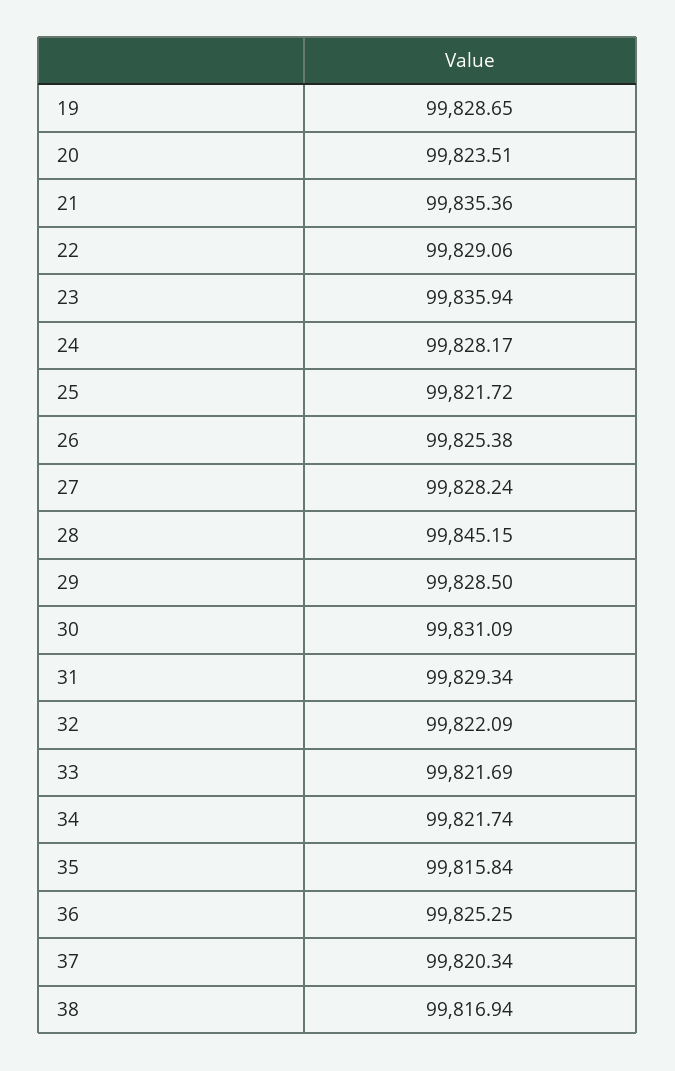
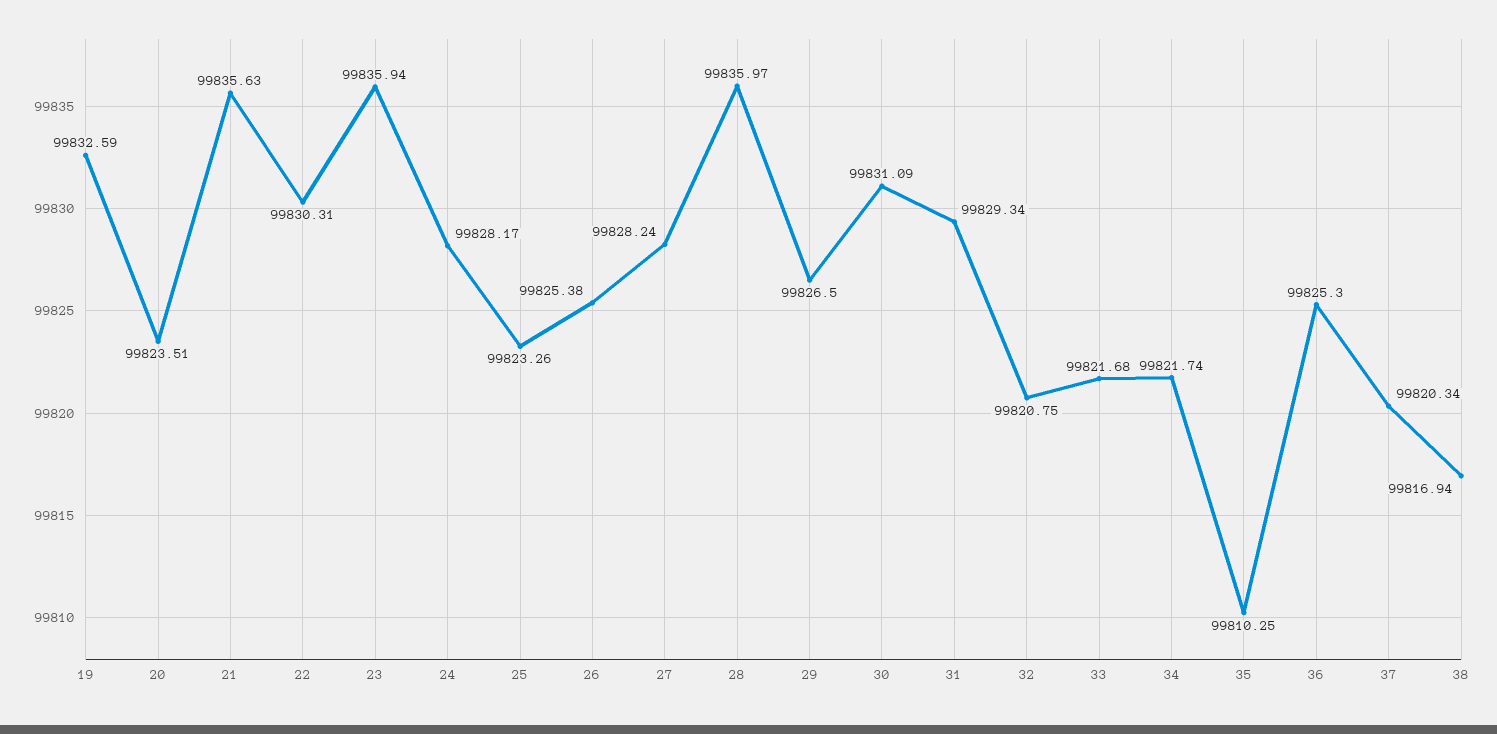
  {
-   "19": 99828.65,
+   "19": 99832.59,
    "20": 99823.51,
-   "21": 99835.36,
+   "21": 99835.63,
-   "22": 99829.06,
+   "22": 99830.31,
    "23": 99835.94,
    "24": 99828.17,
-   "25": 99821.72,
+   "25": 99823.26,
    "26": 99825.38,
    "27": 99828.24,
-   "28": 99845.15,
+   "28": 99835.97,
-   "29": 99828.5,
+   "29": 99826.5,
    "30": 99831.09,
    "31": 99829.34,
-   "32": 99822.09,
+   "32": 99820.75,
-   "33": 99821.69,
+   "33": 99821.68,
    "34": 99821.74,
-   "35": 99815.84,
+   "35": 99810.25,
-   "36": 99825.25,
+   "36": 99825.3,
    "37": 99820.34,
    "38": 99816.94
  }

